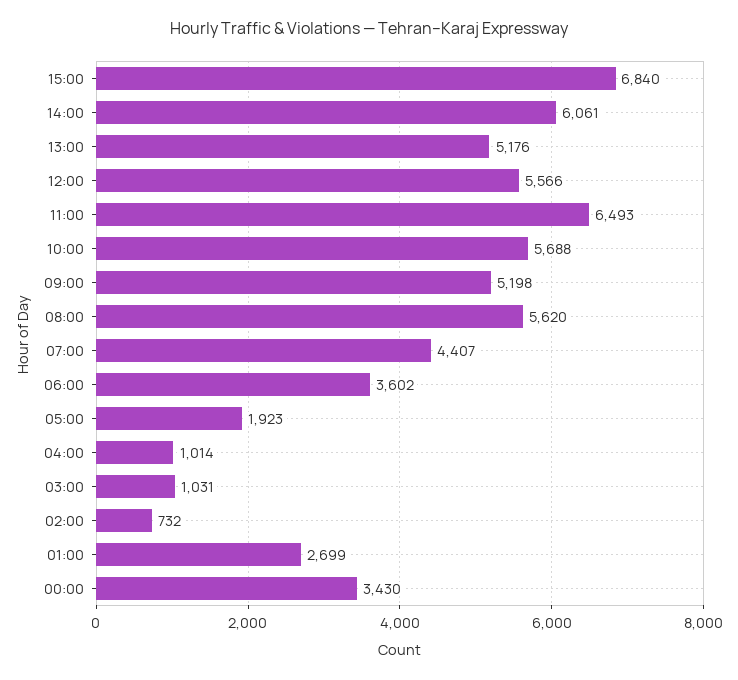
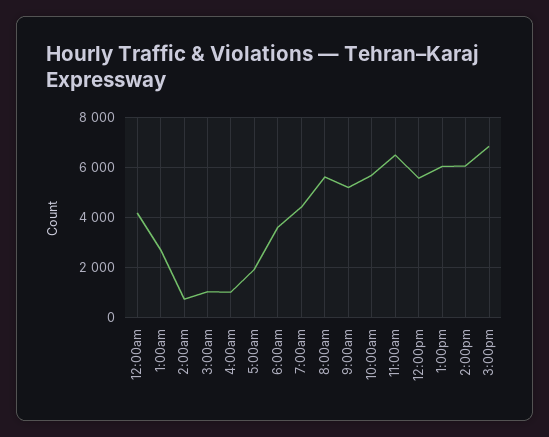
  {
    "15:00": 6840,
    "14:00": 6061,
-   "13:00": 5176,
+   "13:00": 6000,
    "12:00": 5566,
    "11:00": 6493,
    "10:00": 5688,
    "09:00": 5198,
    "08:00": 5620,
    "07:00": 4407,
    "06:00": 3602,
    "05:00": 1923,
    "04:00": 1014,
    "03:00": 1031,
    "02:00": 732,
    "01:00": 2699,
-   "00:00": 3430
+   "00:00": 4250
  }

